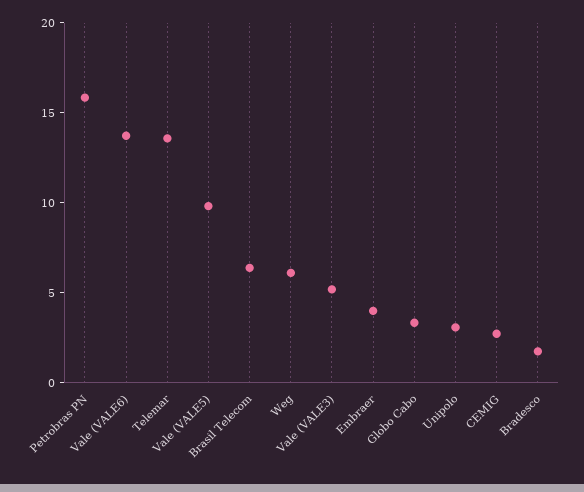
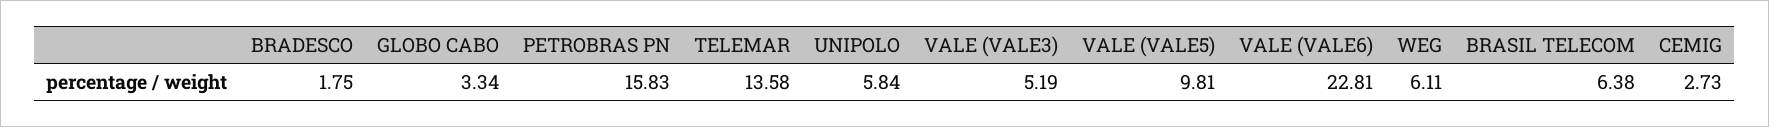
  {
    "Petrobras PN": 15.83,
-   "Vale (VALE6)": 14,
+   "Vale (VALE6)": 22.81,
    "Telemar": 13.58,
    "Vale (VALE5)": 9.81,
    "Brasil Telecom": 6.38,
    "Weg": 6.11,
    "Vale (VALE3)": 5.19,
-   "Embraer": 4,
    "Globo Cabo": 3.34,
-   "Unipolo": 3,
+   "Unipolo": 5.84,
    "CEMIG": 2.73,
    "Bradesco": 1.75
  }

